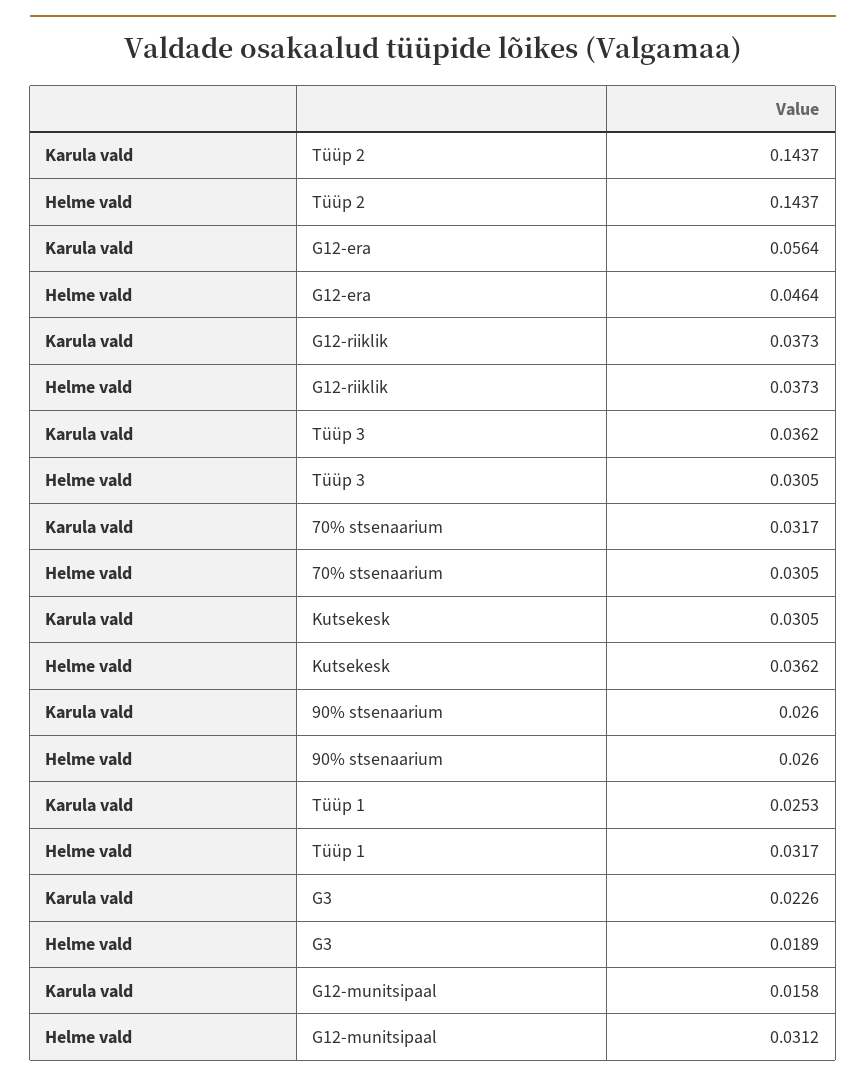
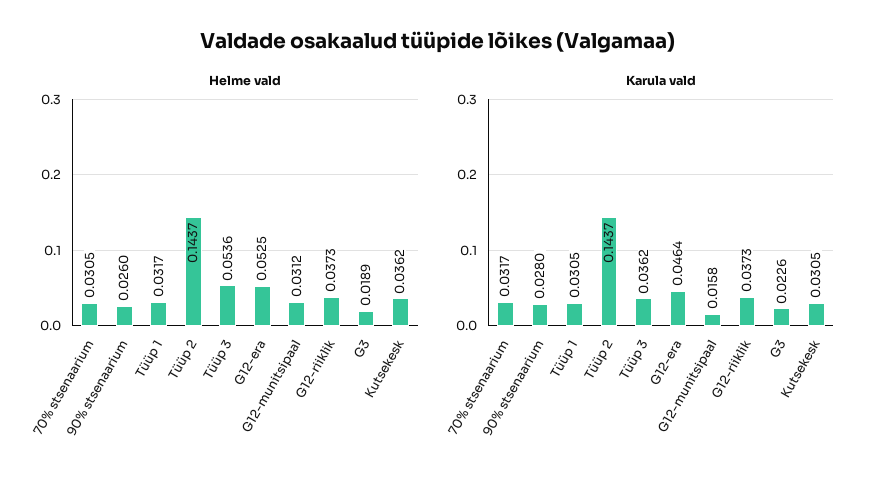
  {
    "Karula vald": {
      "Tüüp 2": 0.1437,
-     "G12-era": 0.0564,
+     "G12-era": 0.0464,
      "G12-riiklik": 0.0373,
      "Tüüp 3": 0.0362,
      "70% stsenaarium": 0.0317,
      "Kutsekesk": 0.0305,
-     "90% stsenaarium": 0.026,
+     "90% stsenaarium": 0.028,
-     "Tüüp 1": 0.0253,
+     "Tüüp 1": 0.0305,
      "G3": 0.0226,
      "G12-munitsipaal": 0.0158
    },
    "Helme vald": {
      "Tüüp 2": 0.1437,
-     "G12-era": 0.0464,
+     "G12-era": 0.0525,
      "G12-riiklik": 0.0373,
-     "Tüüp 3": 0.0305,
+     "Tüüp 3": 0.0536,
      "70% stsenaarium": 0.0305,
      "Kutsekesk": 0.0362,
      "90% stsenaarium": 0.026,
      "Tüüp 1": 0.0317,
      "G3": 0.0189,
      "G12-munitsipaal": 0.0312
    }
  }

